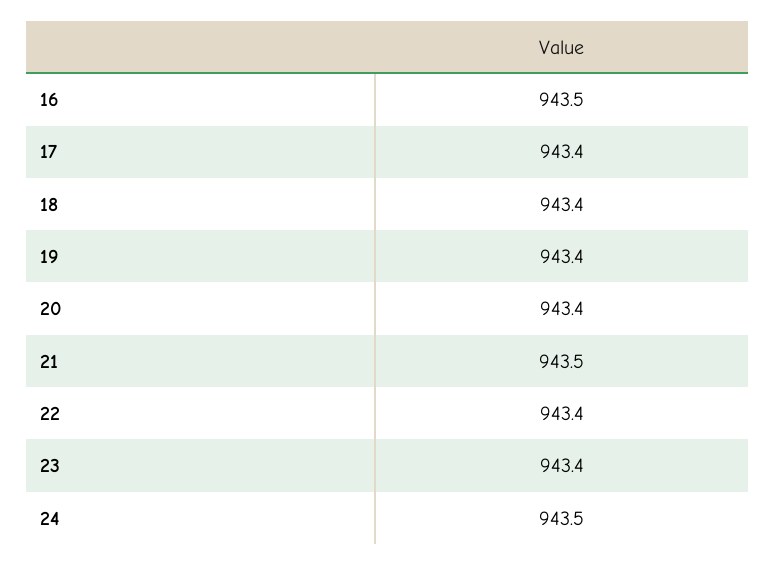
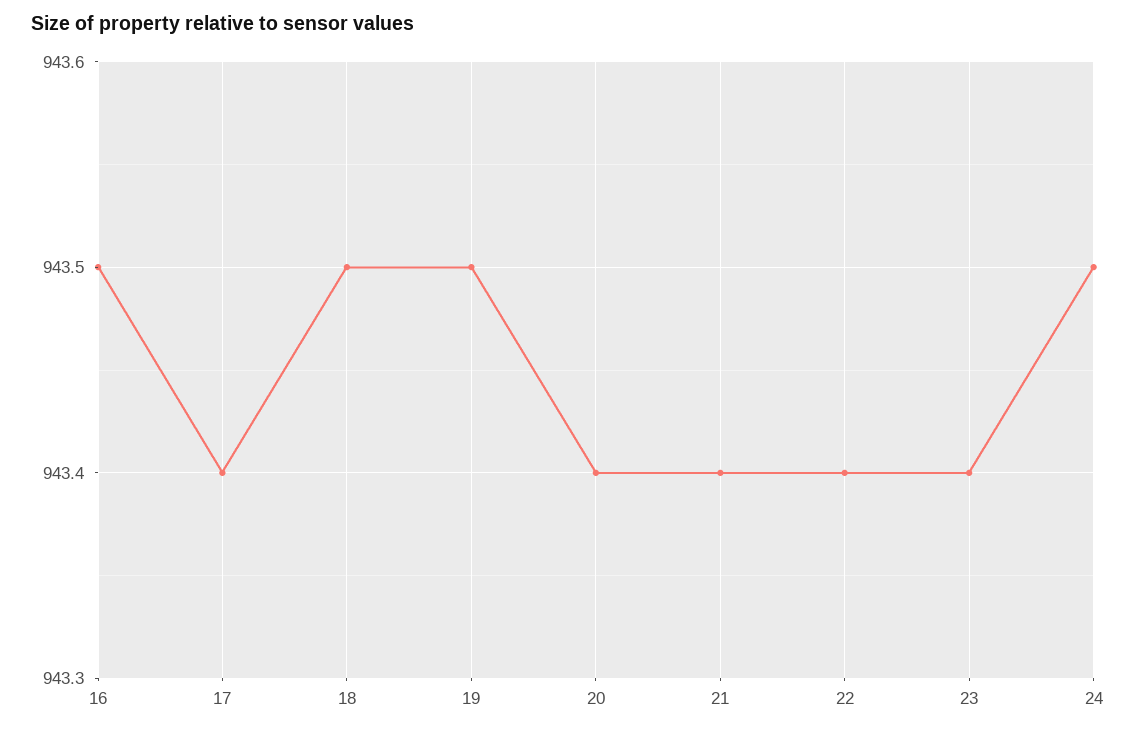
  {
    "16": 943.5,
    "17": 943.4,
-   "18": 943.4,
+   "18": 943.5,
-   "19": 943.4,
+   "19": 943.5,
    "20": 943.4,
-   "21": 943.5,
+   "21": 943.4,
    "22": 943.4,
    "23": 943.4,
    "24": 943.5
  }

